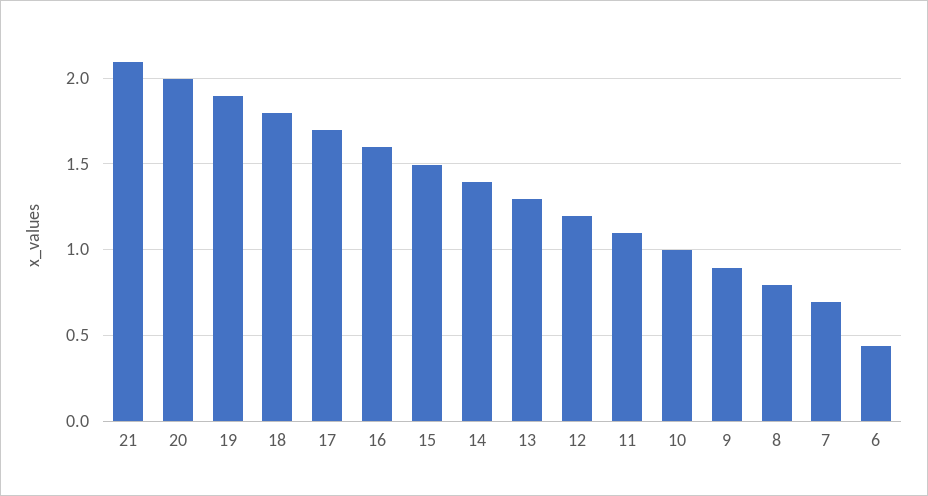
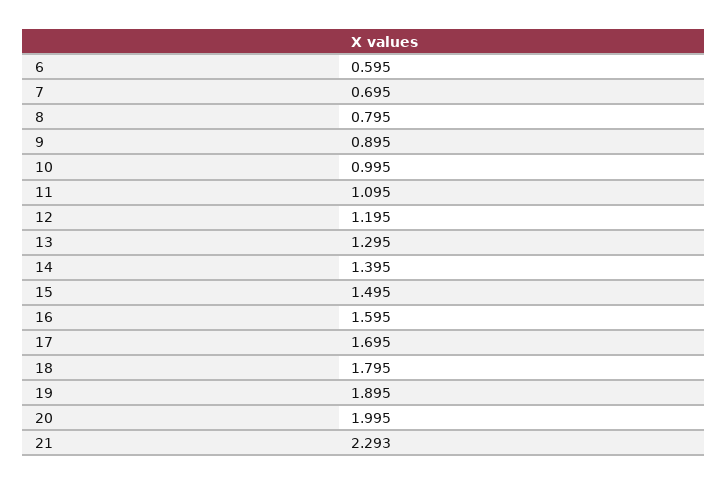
  {
-   "21": 2.1,
+   "21": 2.293,
    "20": 1.995,
    "19": 1.895,
    "18": 1.795,
    "17": 1.695,
    "16": 1.595,
    "15": 1.495,
    "14": 1.395,
    "13": 1.295,
    "12": 1.195,
    "11": 1.095,
    "10": 0.995,
    "9": 0.895,
    "8": 0.795,
    "7": 0.695,
-   "6": 0.45
+   "6": 0.595
  }

